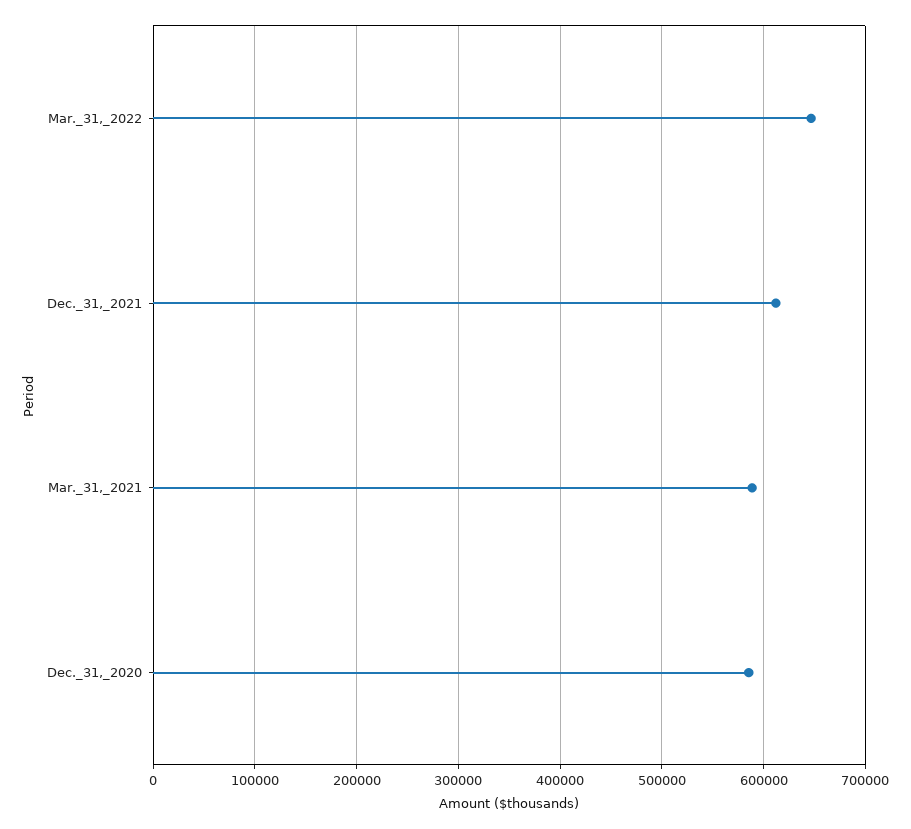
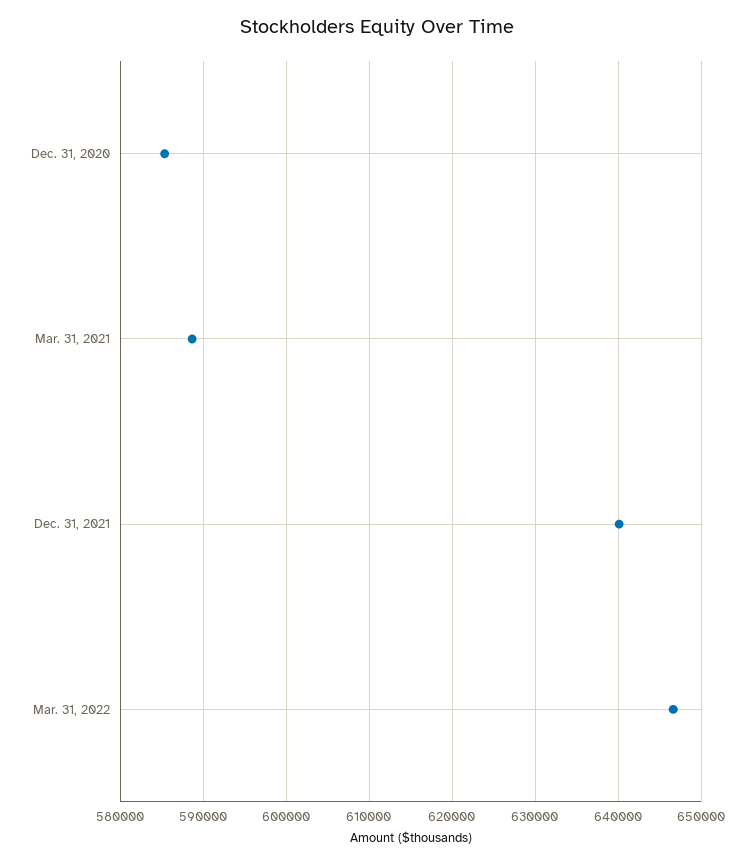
  {
    "Mar._31,_2022": 647000,
-   "Dec._31,_2021": 610000,
+   "Dec._31,_2021": 640000,
    "Mar._31,_2021": 589000,
    "Dec._31,_2020": 585000
  }

